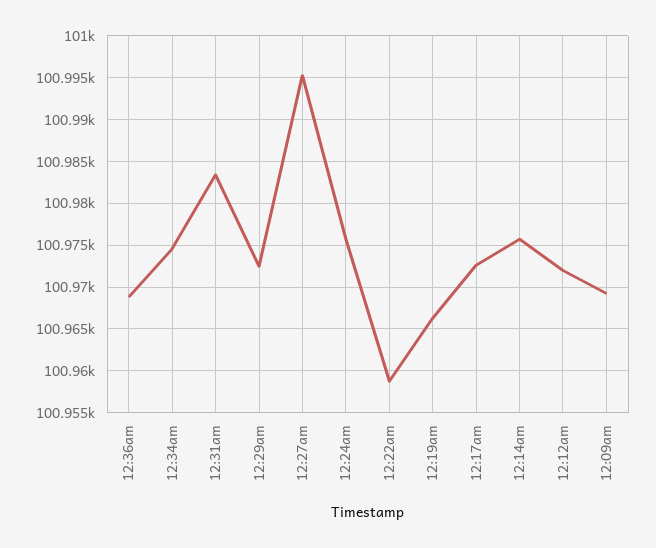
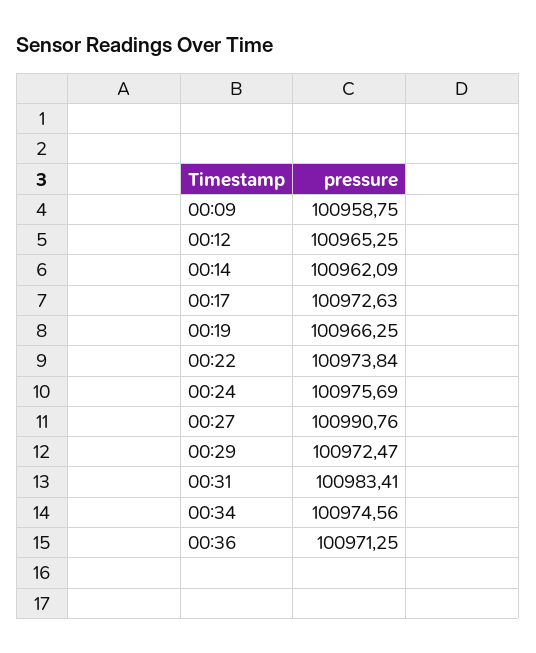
  {
-   "12:36am": 100969,
+   "12:36am": 100971.25,
    "12:34am": 100974.56,
    "12:31am": 100983.41,
    "12:29am": 100972.47,
-   "12:27am": 100995,
+   "12:27am": 100990.76,
    "12:24am": 100975.69,
-   "12:22am": 100959,
+   "12:22am": 100973.84,
    "12:19am": 100966.25,
    "12:17am": 100972.63,
-   "12:14am": 100976,
+   "12:14am": 100962.09,
-   "12:12am": 100972,
+   "12:12am": 100965.25,
-   "12:09am": 100969
+   "12:09am": 100958.75
  }

